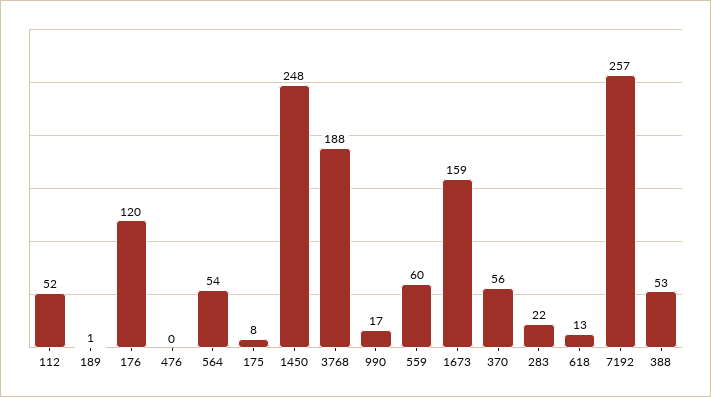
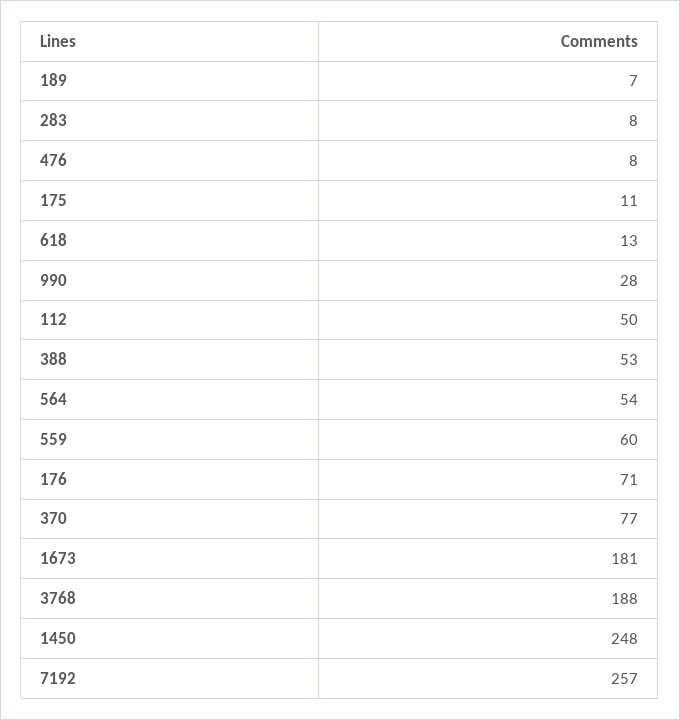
  {
-   "112": 52,
+   "112": 50,
-   "189": 1,
+   "189": 7,
-   "176": 120,
+   "176": 71,
-   "476": 0,
+   "476": 8,
    "564": 54,
-   "175": 8,
+   "175": 11,
    "1450": 248,
    "3768": 188,
-   "990": 17,
+   "990": 28,
    "559": 60,
-   "1673": 159,
+   "1673": 181,
-   "370": 56,
+   "370": 77,
-   "283": 22,
+   "283": 8,
    "618": 13,
    "7192": 257,
    "388": 53
  }

